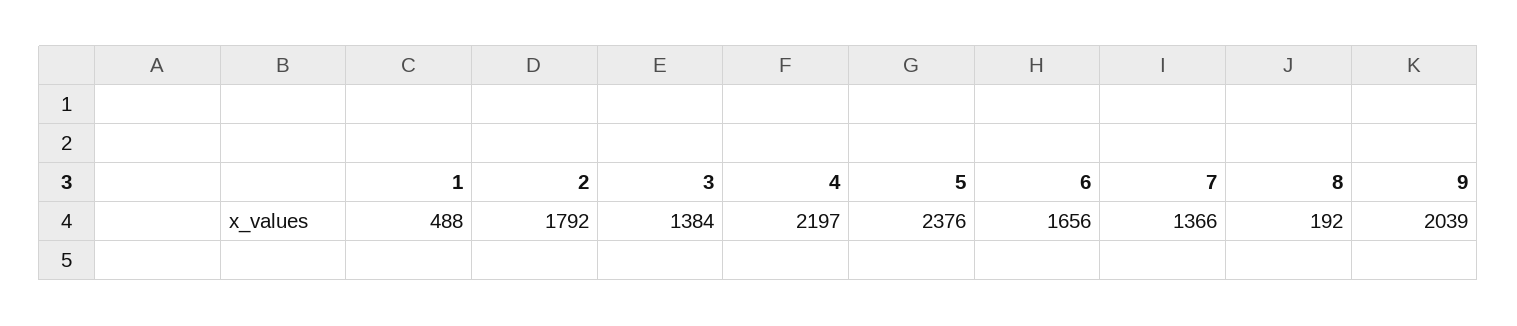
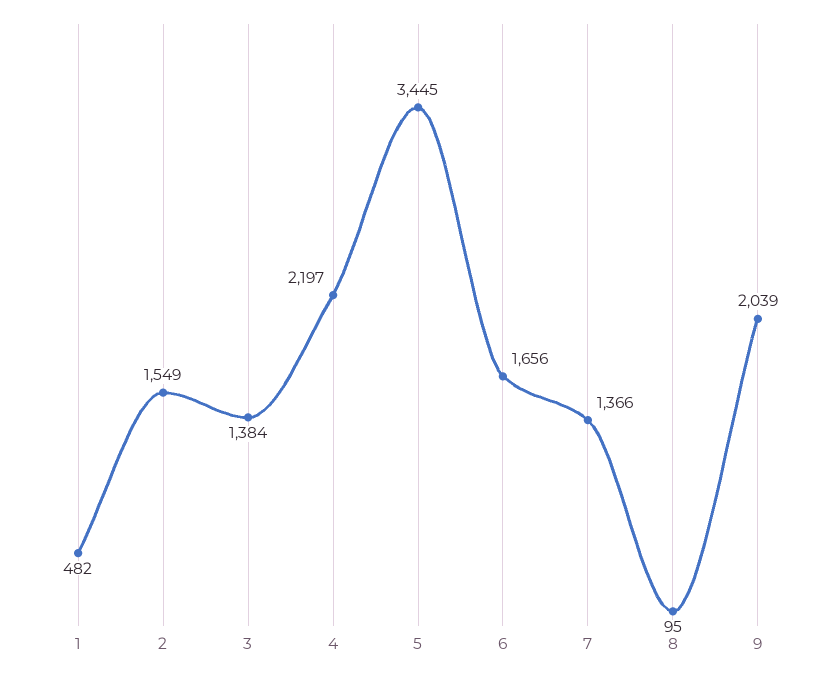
  {
-   "1": 488,
+   "1": 482,
-   "2": 1792,
+   "2": 1549,
    "3": 1384,
    "4": 2197,
-   "5": 2376,
+   "5": 3445,
    "6": 1656,
    "7": 1366,
-   "8": 192,
+   "8": 95,
    "9": 2039
  }

